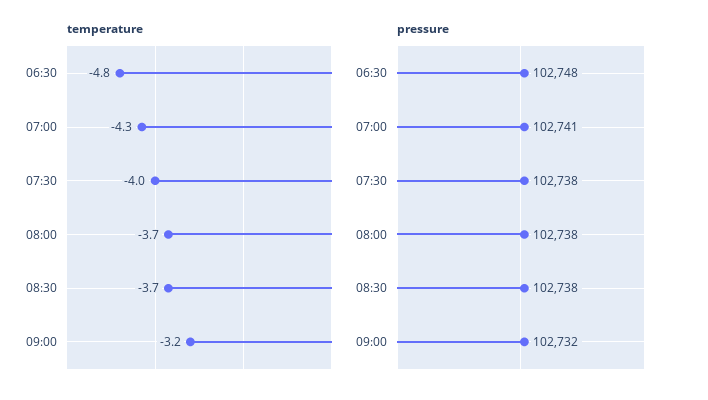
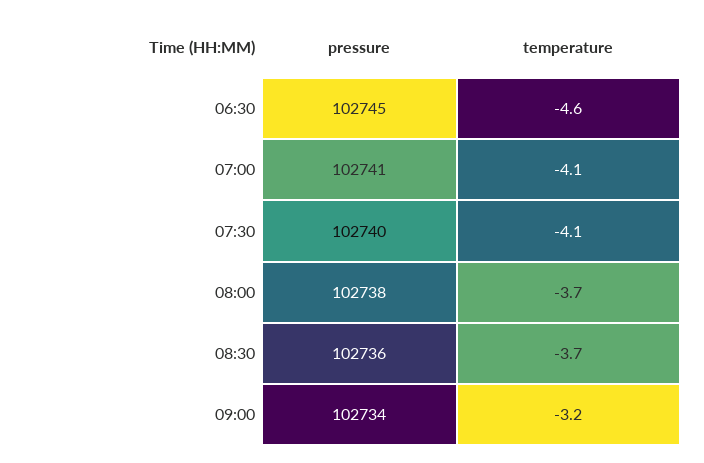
  {
    "temperature": {
-     "06:30": -4.8,
+     "06:30": -4.6,
-     "07:00": -4.3,
+     "07:00": -4.1,
-     "07:30": -4,
+     "07:30": -4.1,
      "08:00": -3.7,
      "08:30": -3.7,
      "09:00": -3.2
    },
    "pressure": {
-     "06:30": 102748,
+     "06:30": 102745,
      "07:00": 102741,
-     "07:30": 102738,
+     "07:30": 102740,
      "08:00": 102738,
-     "08:30": 102738,
+     "08:30": 102736,
-     "09:00": 102732
+     "09:00": 102734
    }
  }

